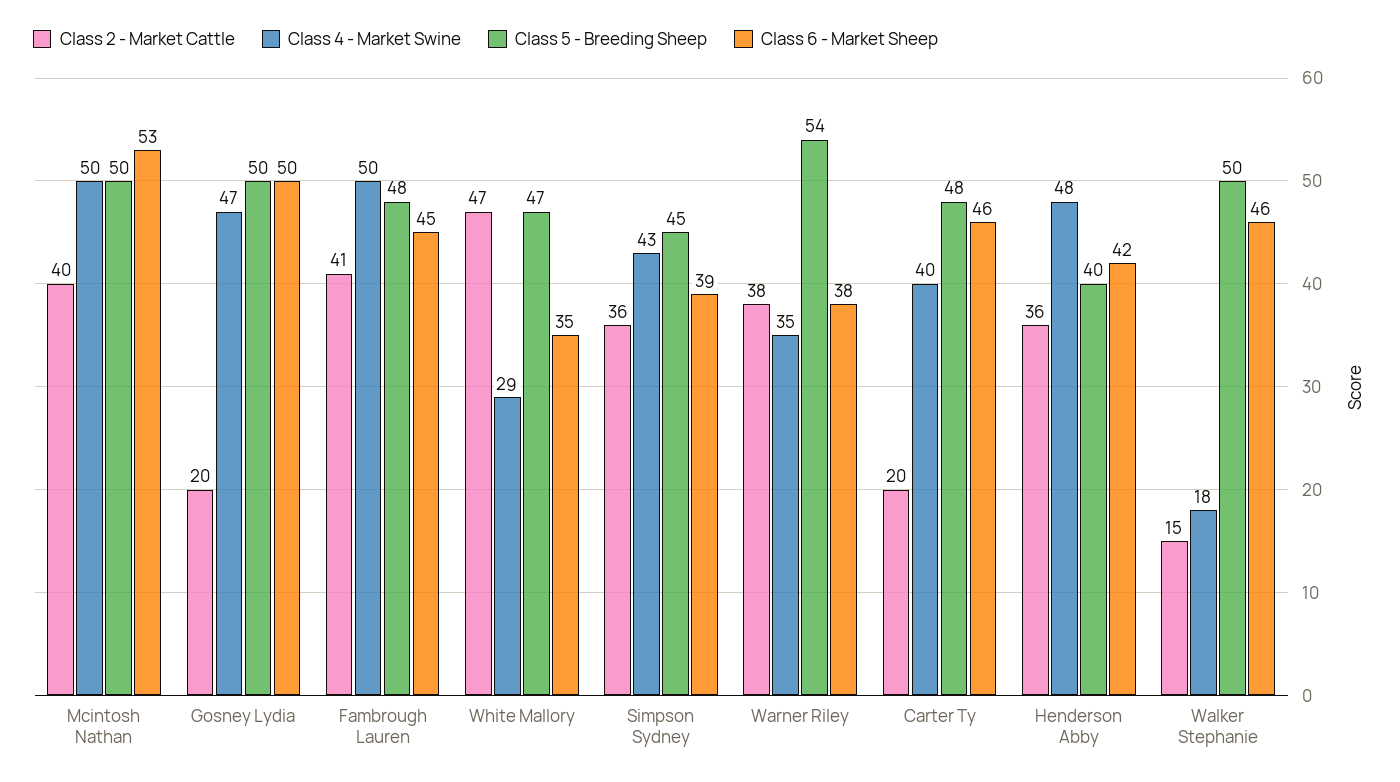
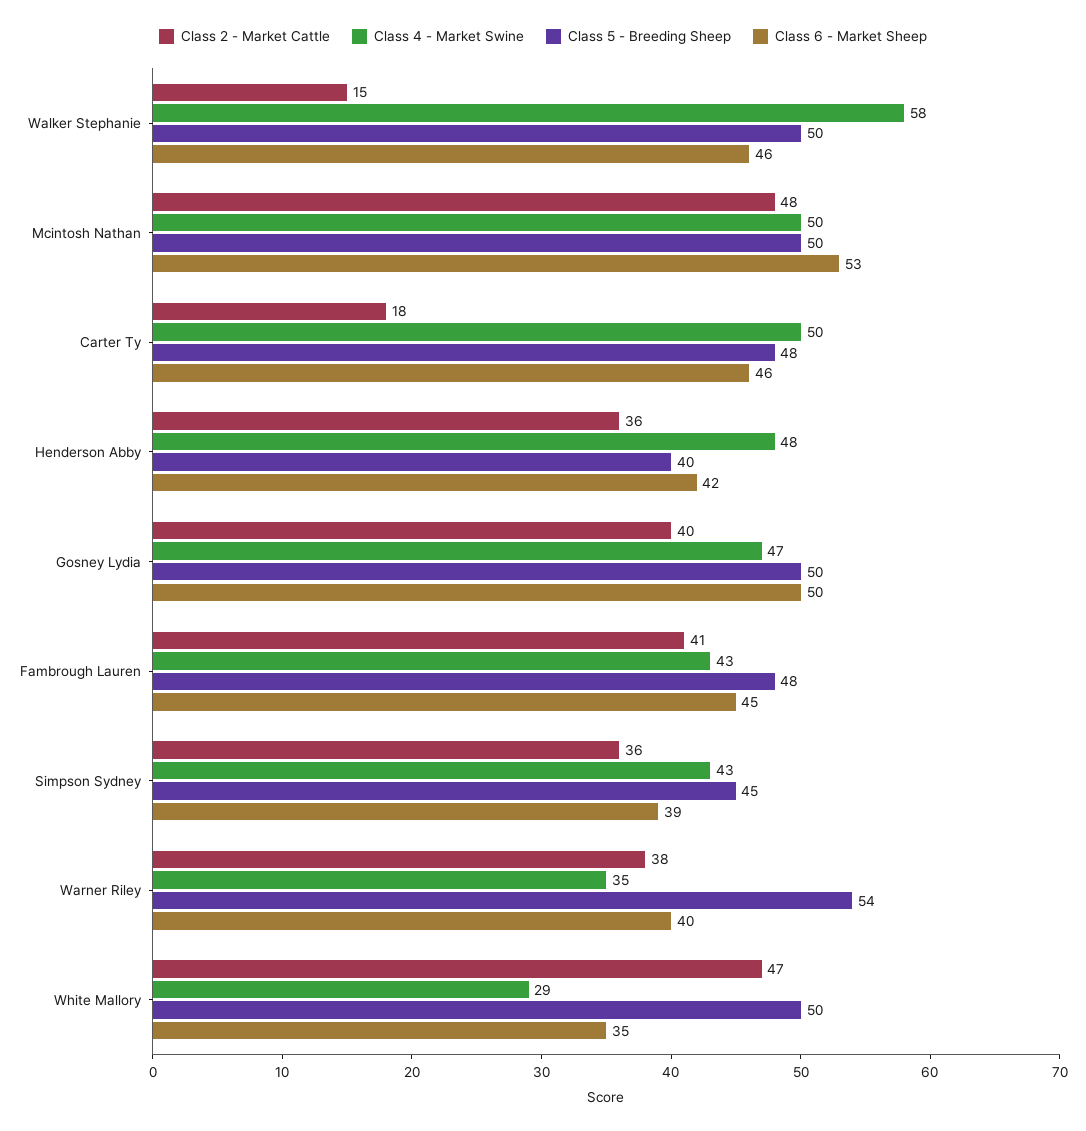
  {
    "Class 2 - Market Cattle": {
-     "Mcintosh Nathan": 40,
+     "Mcintosh Nathan": 48,
-     "Gosney Lydia": 20,
+     "Gosney Lydia": 40,
      "Fambrough Lauren": 41,
      "White Mallory": 47,
      "Simpson Sydney": 36,
      "Warner Riley": 38,
-     "Carter Ty": 20,
+     "Carter Ty": 18,
      "Henderson Abby": 36,
      "Walker Stephanie": 15
    },
    "Class 4 - Market Swine": {
      "Mcintosh Nathan": 50,
      "Gosney Lydia": 47,
-     "Fambrough Lauren": 50,
+     "Fambrough Lauren": 43,
      "White Mallory": 29,
      "Simpson Sydney": 43,
      "Warner Riley": 35,
-     "Carter Ty": 40,
+     "Carter Ty": 50,
      "Henderson Abby": 48,
-     "Walker Stephanie": 18
+     "Walker Stephanie": 58
    },
    "Class 5 - Breeding Sheep": {
      "Mcintosh Nathan": 50,
      "Gosney Lydia": 50,
      "Fambrough Lauren": 48,
-     "White Mallory": 47,
+     "White Mallory": 50,
      "Simpson Sydney": 45,
      "Warner Riley": 54,
      "Carter Ty": 48,
      "Henderson Abby": 40,
      "Walker Stephanie": 50
    },
    "Class 6 - Market Sheep": {
      "Mcintosh Nathan": 53,
      "Gosney Lydia": 50,
      "Fambrough Lauren": 45,
      "White Mallory": 35,
      "Simpson Sydney": 39,
-     "Warner Riley": 38,
+     "Warner Riley": 40,
      "Carter Ty": 46,
      "Henderson Abby": 42,
      "Walker Stephanie": 46
    }
  }

